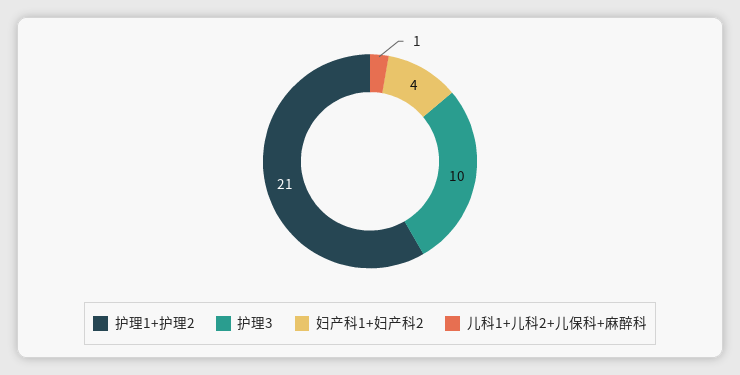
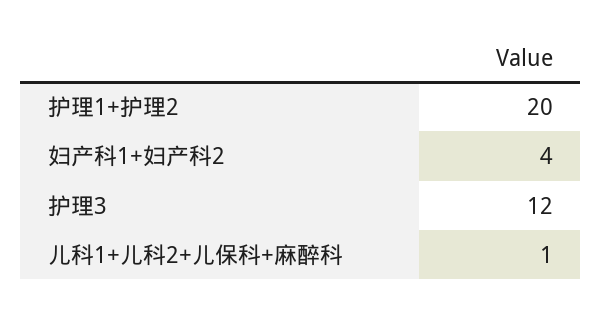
  {
-   "护理1+护理2": 21,
+   "护理1+护理2": 20,
-   "护理3": 10,
+   "护理3": 12,
    "妇产科1+妇产科2": 4,
    "儿科1+儿科2+儿保科+麻醉科": 1
  }

